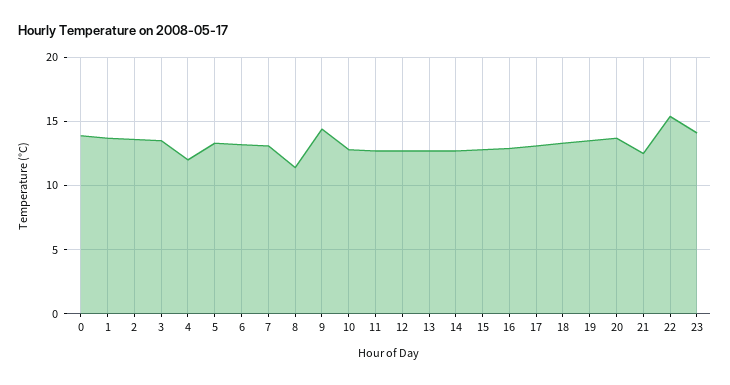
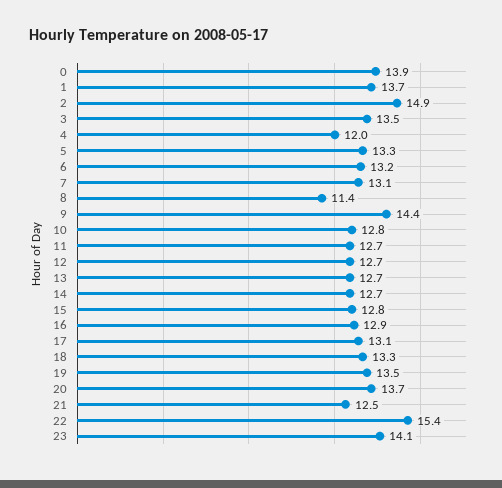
  {
    "0": 13.9,
    "1": 13.7,
-   "2": 13.5,
+   "2": 14.9,
    "3": 13.5,
    "4": 12,
    "5": 13.3,
    "6": 13.2,
    "7": 13.1,
    "8": 11.4,
    "9": 14.4,
    "10": 12.8,
    "11": 12.7,
    "12": 12.7,
    "13": 12.7,
    "14": 12.7,
    "15": 12.8,
    "16": 12.9,
    "17": 13.1,
    "18": 13.3,
    "19": 13.5,
    "20": 13.7,
    "21": 12.5,
    "22": 15.4,
    "23": 14.1
  }

